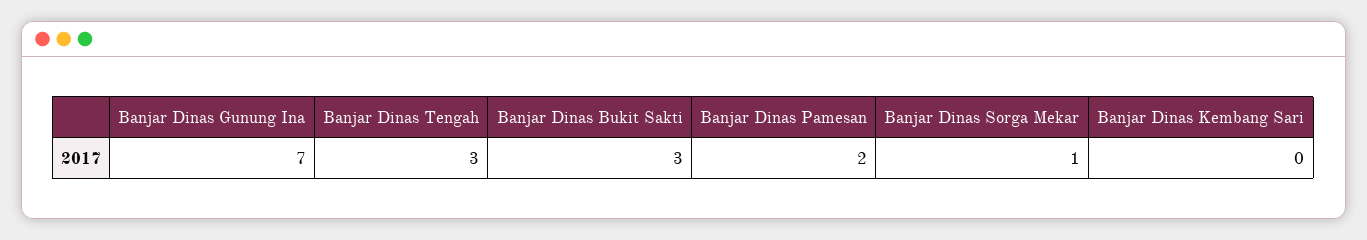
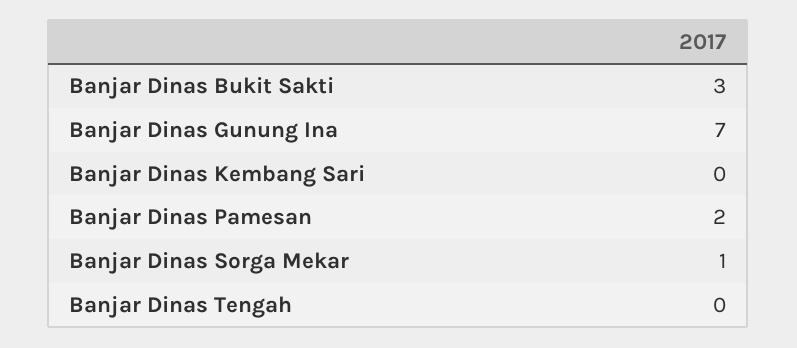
  {
    "Banjar Dinas Gunung Ina": 7,
-   "Banjar Dinas Tengah": 3,
+   "Banjar Dinas Tengah": 0,
    "Banjar Dinas Bukit Sakti": 3,
    "Banjar Dinas Pamesan": 2,
    "Banjar Dinas Sorga Mekar": 1,
    "Banjar Dinas Kembang Sari": 0
  }

